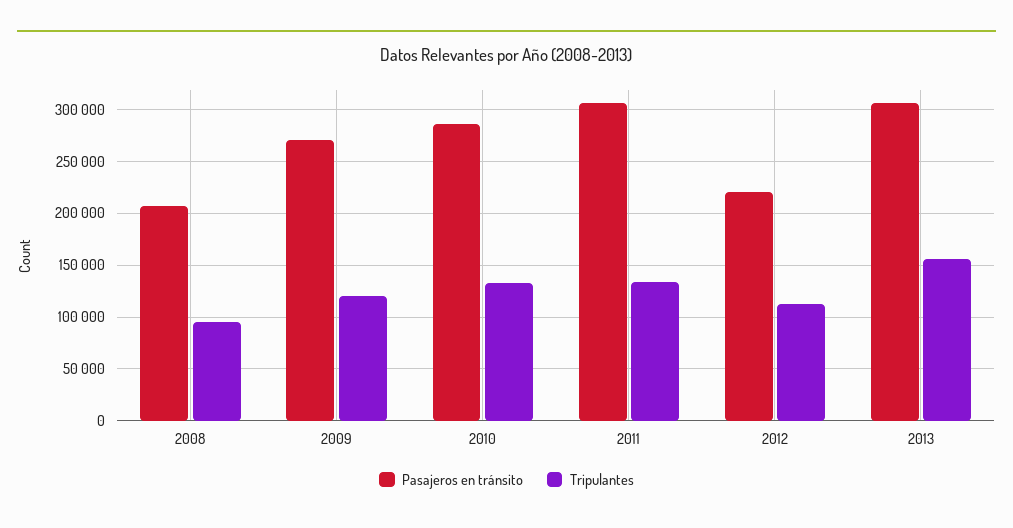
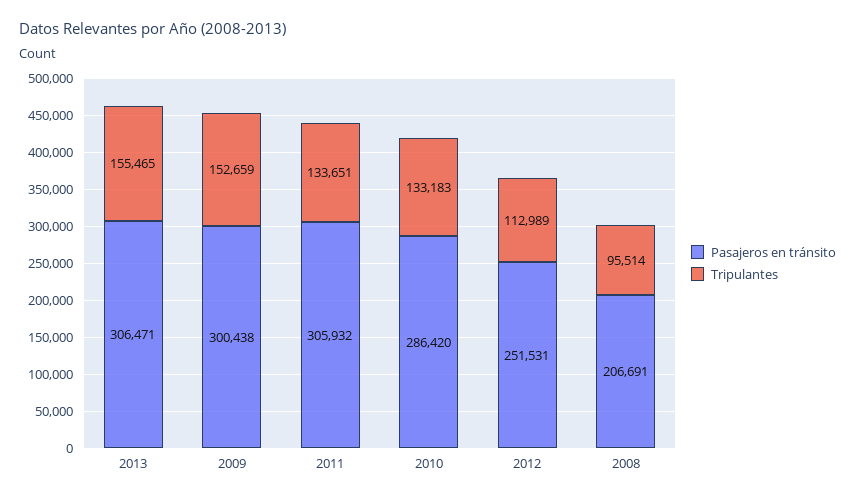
  {
    "Pasajeros en tránsito": {
      "2008": 206691,
-     "2009": 270000,
+     "2009": 300438,
      "2010": 286420,
      "2011": 305932,
-     "2012": 220000,
+     "2012": 251531,
      "2013": 306471
    },
    "Tripulantes": {
      "2008": 95514,
-     "2009": 120000,
+     "2009": 152659,
      "2010": 133183,
      "2011": 133651,
      "2012": 112989,
      "2013": 155465
    }
  }

